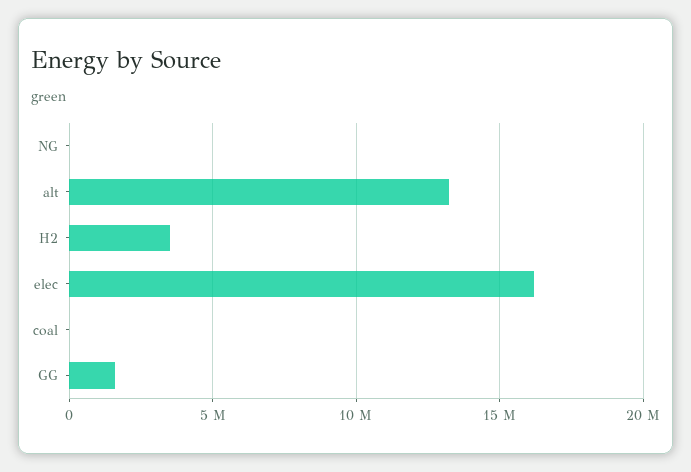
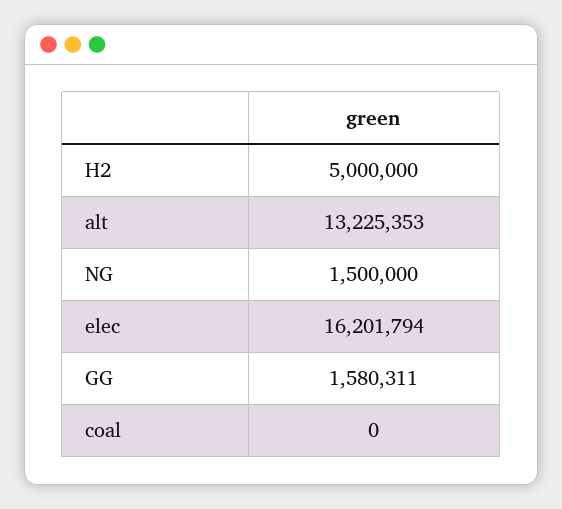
  {
-   "NG": 0,
+   "NG": 1500000,
    "alt": 13225353,
-   "H2": 3500000,
+   "H2": 5000000,
    "elec": 16201794,
    "coal": 0,
    "GG": 1580311
  }

